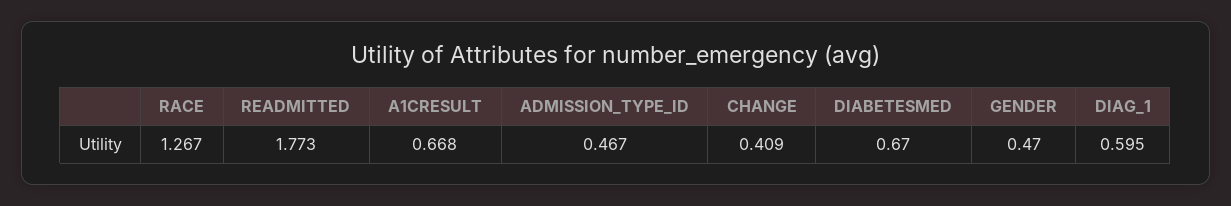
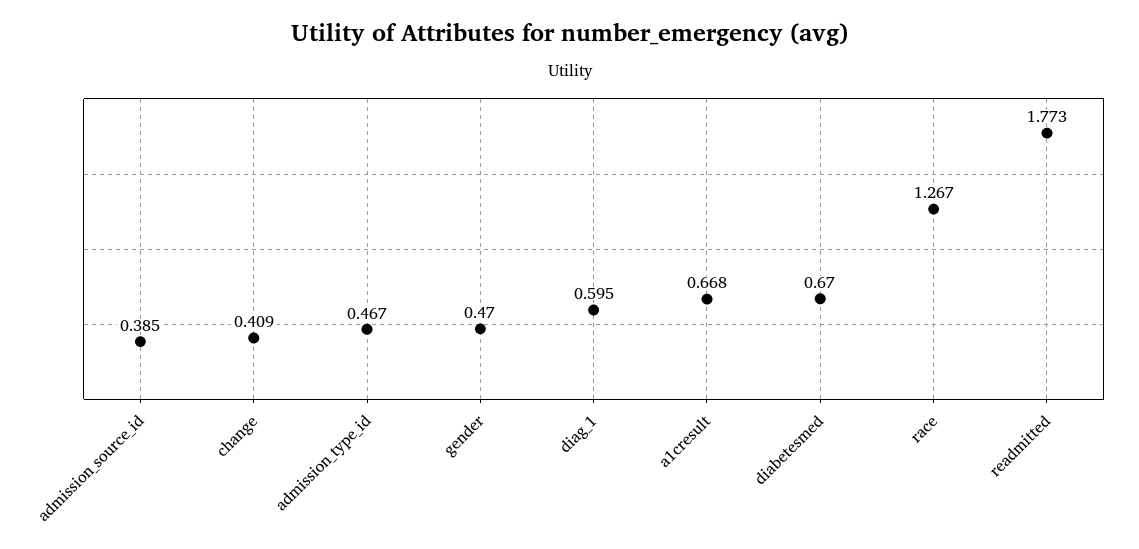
  {
    "RACE": 1.267,
    "READMITTED": 1.773,
    "A1CRESULT": 0.668,
    "ADMISSION_TYPE_ID": 0.467,
    "CHANGE": 0.409,
    "DIABETESMED": 0.67,
    "GENDER": 0.47,
-   "DIAG_1": 0.595
+   "DIAG_1": 0.595,
+   "admission_source_id": 0.385
  }

